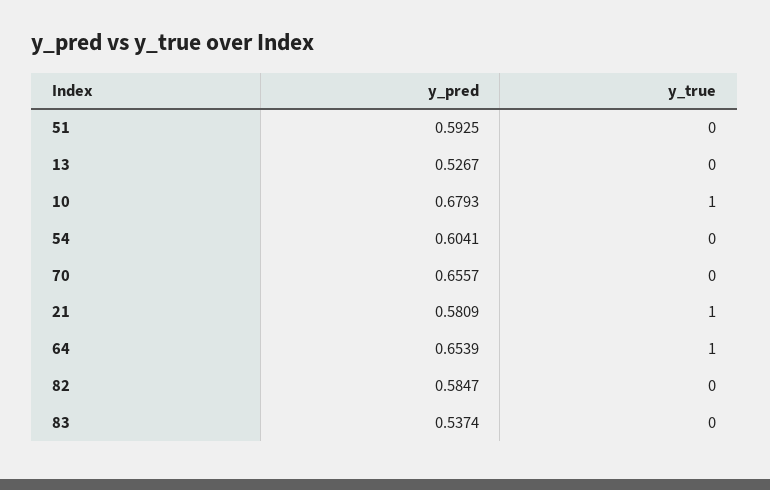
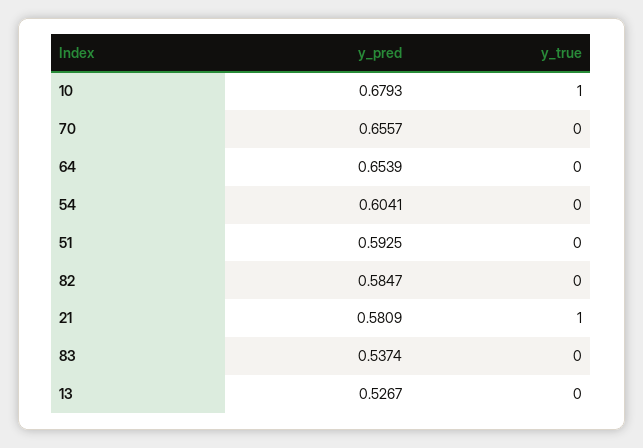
  {
    "y_pred": {
      "51": 0.5925,
      "13": 0.5267,
      "10": 0.6793,
      "54": 0.6041,
      "70": 0.6557,
      "21": 0.5809,
      "64": 0.6539,
      "82": 0.5847,
      "83": 0.5374
    },
    "y_true": {
      "51": 0,
      "13": 0,
      "10": 1,
      "54": 0,
      "70": 0,
      "21": 1,
-     "64": 1,
+     "64": 0,
      "82": 0,
      "83": 0
    }
  }

